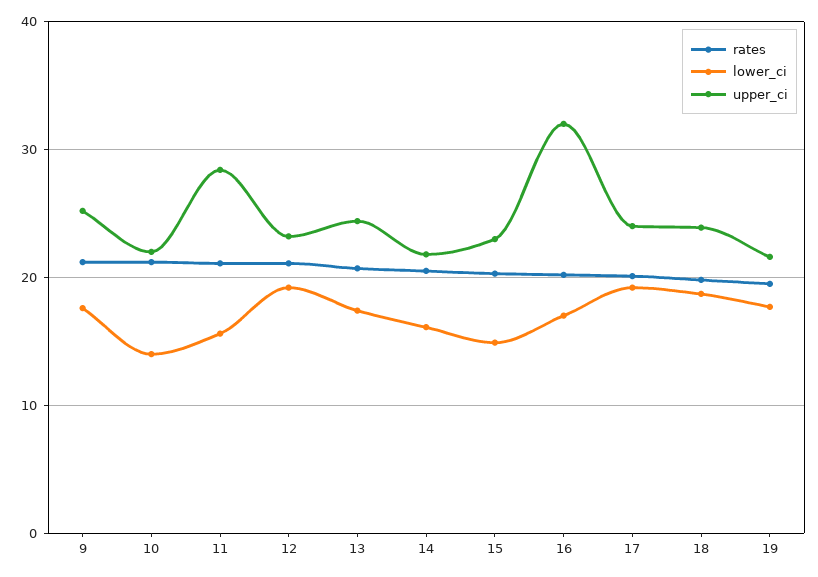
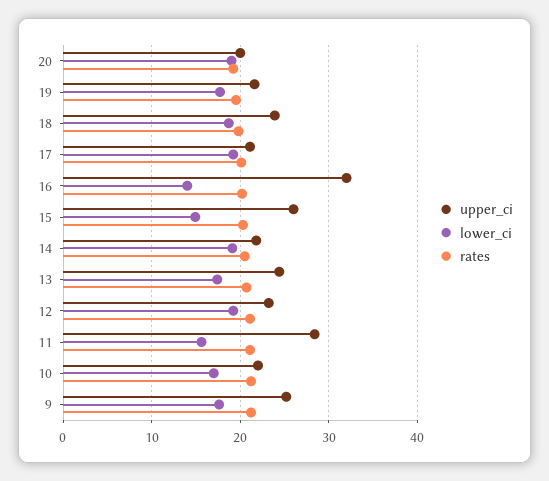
  {
    "rates": {
      "9": 21,
      "10": 21,
      "11": 21,
      "12": 21,
      "13": 21,
      "14": 21,
      "15": 20,
      "16": 20,
      "17": 20,
      "18": 20,
-     "19": 20
+     "19": 20,
+     "20": 19
    },
    "lower_ci": {
      "9": 18,
-     "10": 14,
+     "10": 17,
      "11": 16,
      "12": 19,
      "13": 17,
-     "14": 16,
+     "14": 19,
      "15": 15,
-     "16": 17,
+     "16": 14,
      "17": 19,
      "18": 19,
-     "19": 18
+     "19": 18,
+     "20": 19
    },
    "upper_ci": {
      "9": 25,
      "10": 22,
      "11": 28,
      "12": 23,
      "13": 24,
      "14": 22,
-     "15": 23,
+     "15": 26,
      "16": 32,
-     "17": 24,
+     "17": 21,
      "18": 24,
-     "19": 22
+     "19": 22,
+     "20": 20
    }
  }

